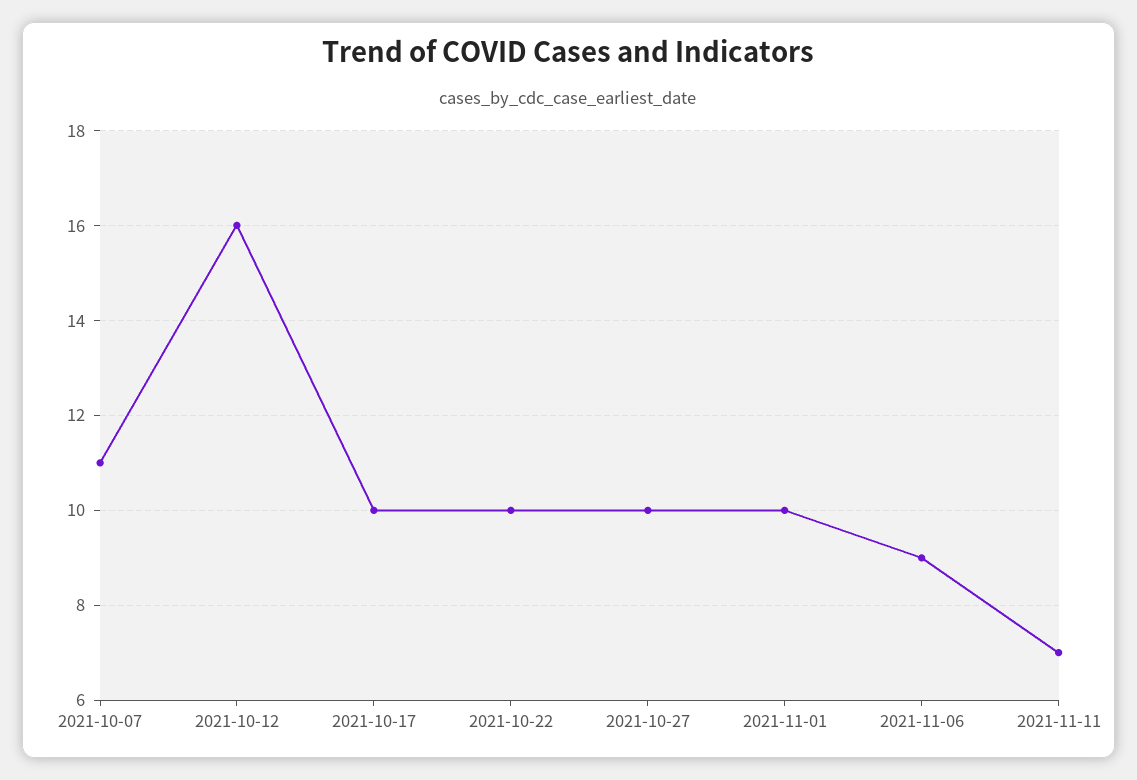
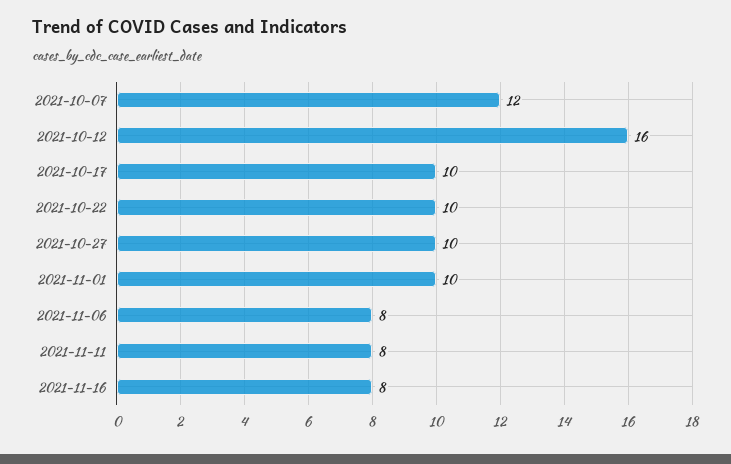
  {
-   "2021-10-07": 11,
+   "2021-10-07": 12,
    "2021-10-12": 16,
    "2021-10-17": 10,
    "2021-10-22": 10,
    "2021-10-27": 10,
    "2021-11-01": 10,
-   "2021-11-06": 9,
+   "2021-11-06": 8,
-   "2021-11-11": 7
+   "2021-11-11": 8,
+   "2021-11-16": 8
  }

